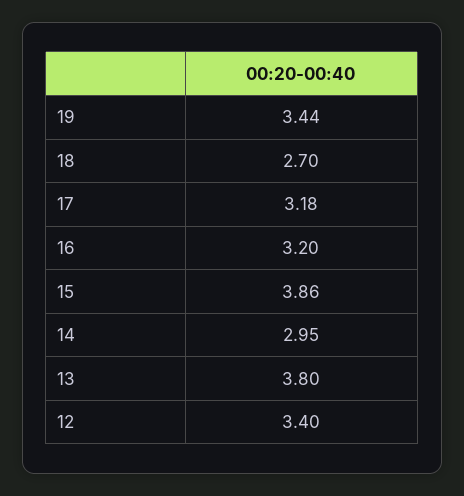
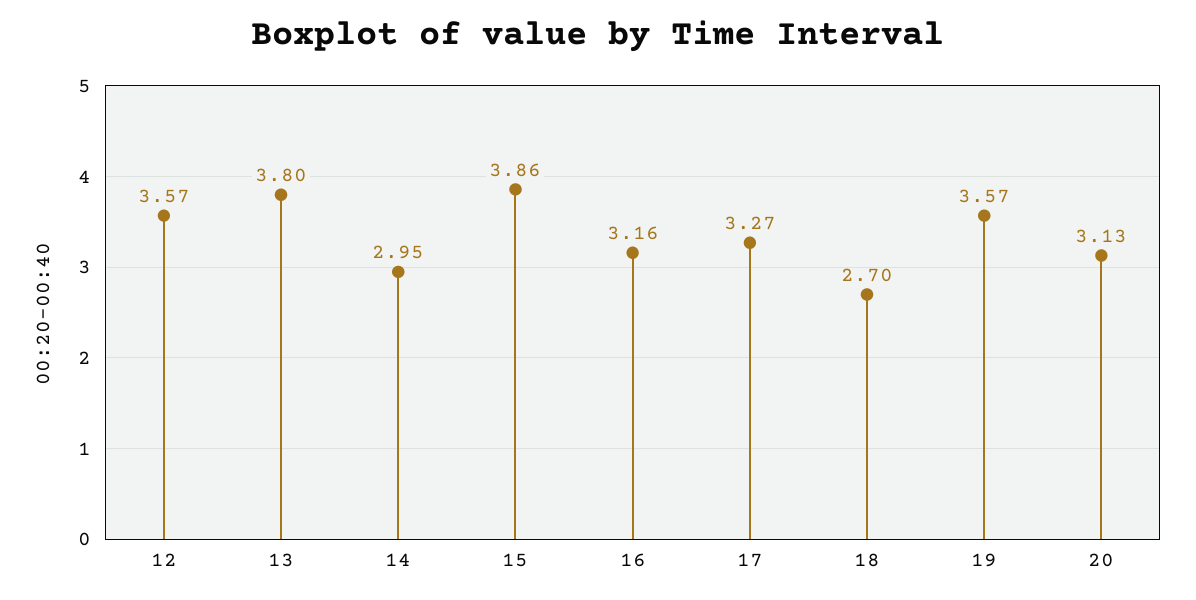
  {
-   "19": 3.44,
+   "19": 3.57,
    "18": 2.7,
-   "17": 3.18,
+   "17": 3.27,
-   "16": 3.2,
+   "16": 3.16,
    "15": 3.86,
    "14": 2.95,
    "13": 3.8,
-   "12": 3.4
+   "12": 3.57,
+   "20": 3.13
  }

